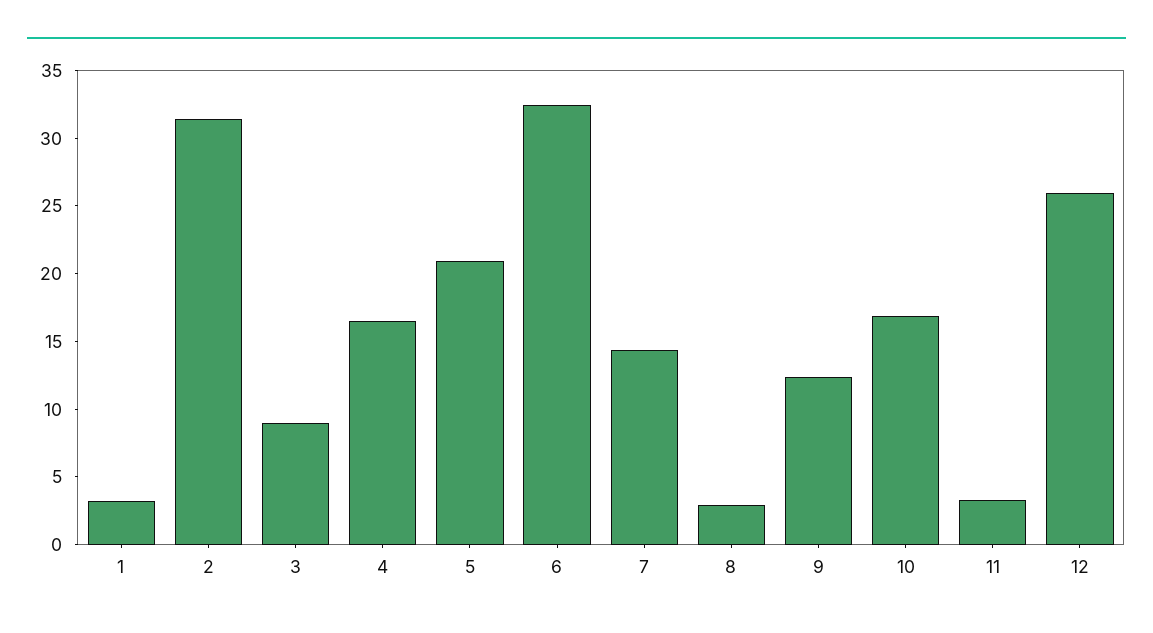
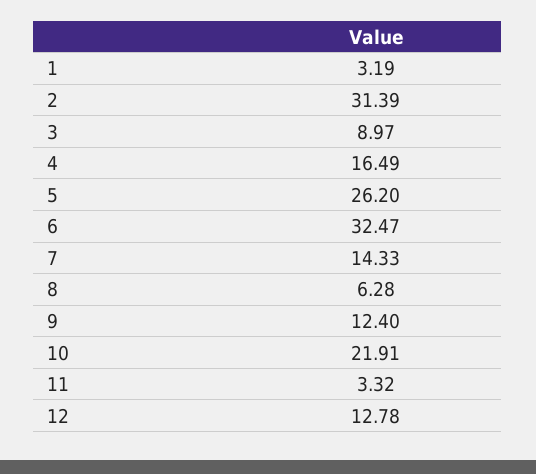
  {
    "1": 3.19,
    "2": 31.39,
    "3": 8.97,
    "4": 16.49,
-   "5": 21,
+   "5": 26.2,
    "6": 32.47,
    "7": 14.33,
-   "8": 3,
+   "8": 6.28,
    "9": 12.4,
-   "10": 17,
+   "10": 21.91,
    "11": 3.32,
-   "12": 26
+   "12": 12.78
  }

